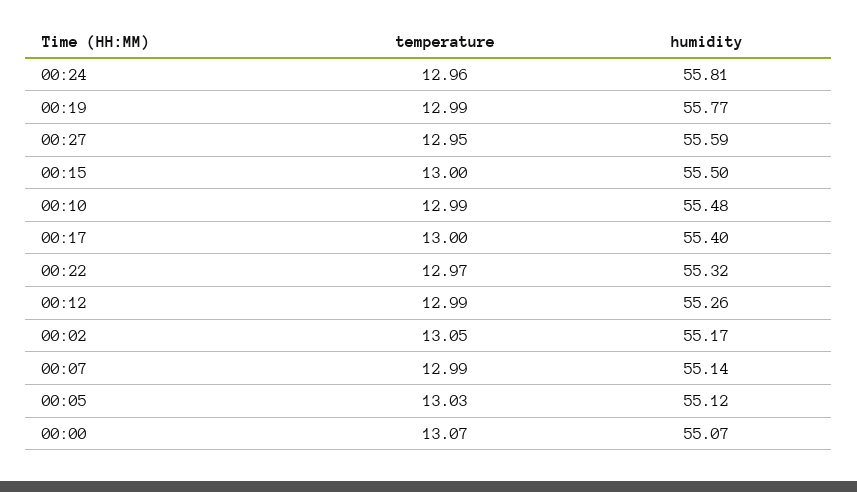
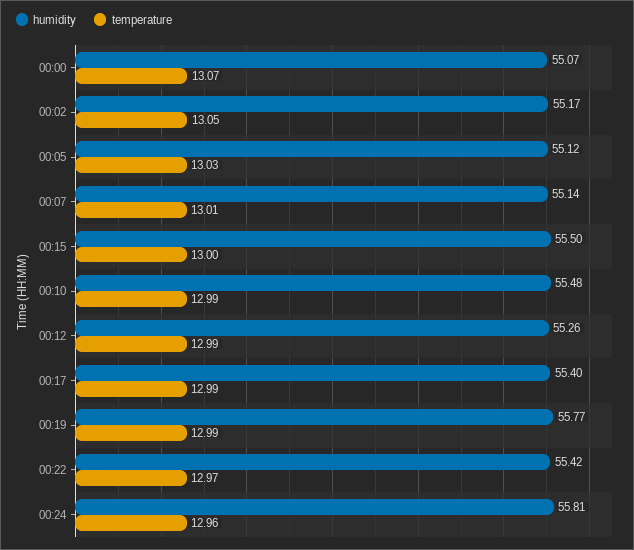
  {
    "temperature": {
      "00:24": 12.96,
      "00:19": 12.99,
-     "00:27": 12.95,
      "00:15": 13,
      "00:10": 12.99,
-     "00:17": 13,
+     "00:17": 12.99,
      "00:22": 12.97,
      "00:12": 12.99,
      "00:02": 13.05,
-     "00:07": 12.99,
+     "00:07": 13.01,
      "00:05": 13.03,
      "00:00": 13.07
    },
    "humidity": {
      "00:24": 55.81,
      "00:19": 55.77,
-     "00:27": 55.59,
      "00:15": 55.5,
      "00:10": 55.48,
      "00:17": 55.4,
-     "00:22": 55.32,
+     "00:22": 55.42,
      "00:12": 55.26,
      "00:02": 55.17,
      "00:07": 55.14,
      "00:05": 55.12,
      "00:00": 55.07
    }
  }

